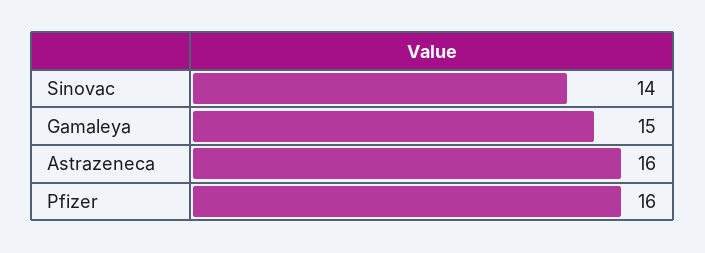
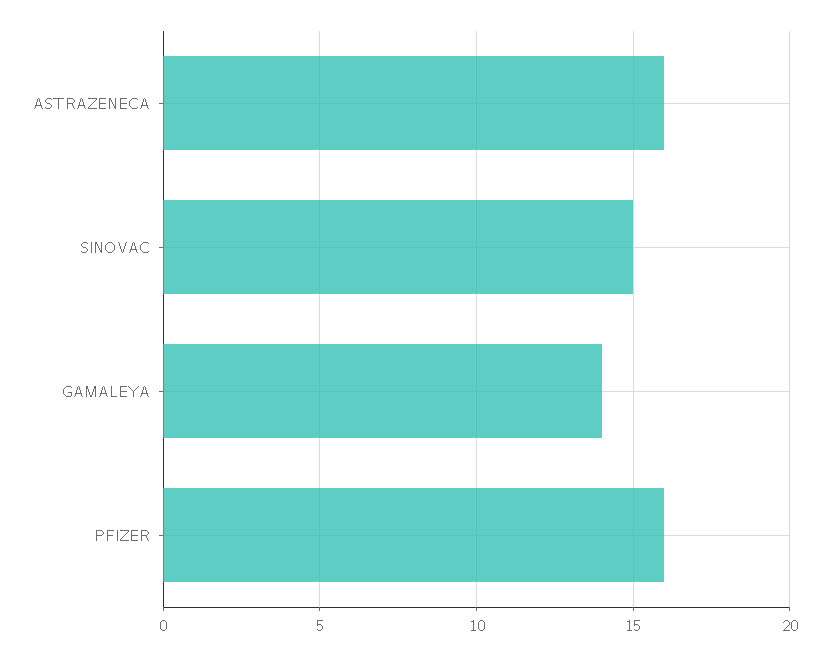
  {
-   "Sinovac": 14,
+   "Sinovac": 15,
-   "Gamaleya": 15,
+   "Gamaleya": 14,
    "Astrazeneca": 16,
    "Pfizer": 16
  }

